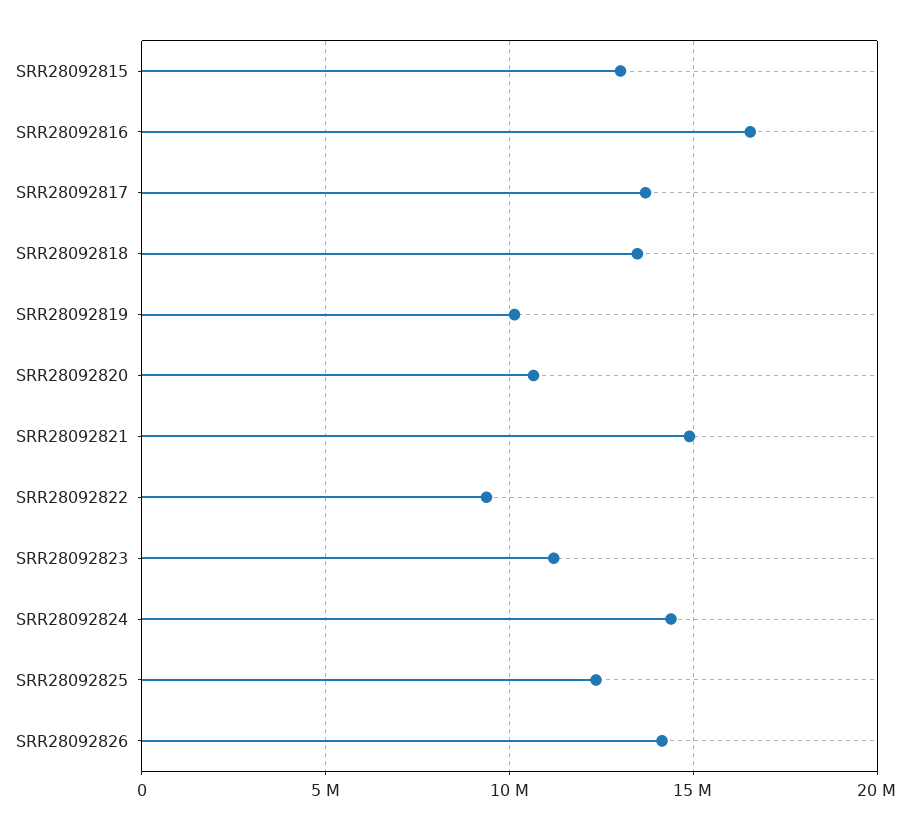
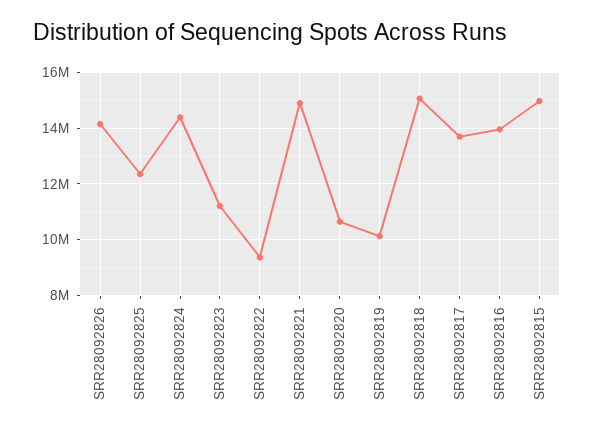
  {
-   "SRR28092815": 13000000,
+   "SRR28092815": 15000000,
-   "SRR28092816": 16500000,
+   "SRR28092816": 14000000,
    "SRR28092817": 13750000,
-   "SRR28092818": 13500000,
+   "SRR28092818": 15000000,
    "SRR28092819": 10250000,
    "SRR28092820": 10750000,
    "SRR28092821": 15000000,
    "SRR28092822": 9250000,
    "SRR28092823": 11250000,
    "SRR28092824": 14500000,
    "SRR28092825": 12250000,
    "SRR28092826": 14250000
  }

